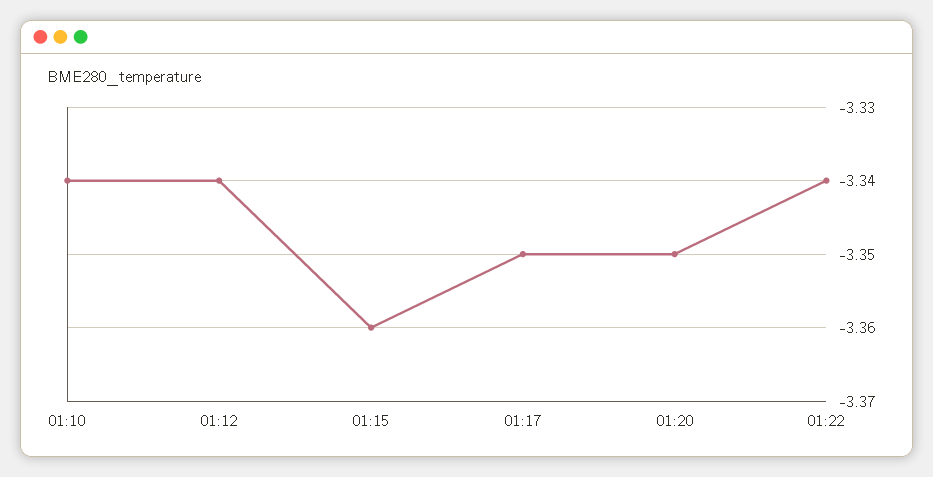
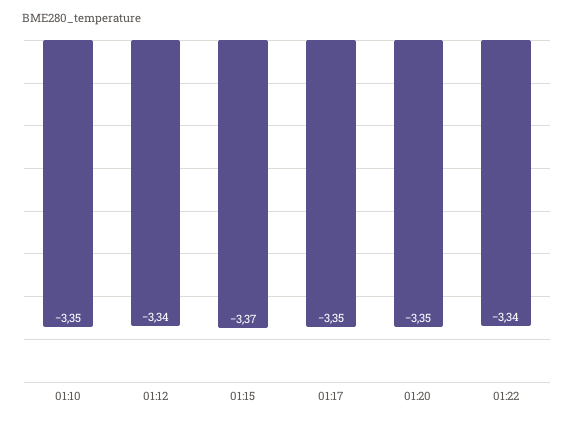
  {
-   "01:10": -3.34,
+   "01:10": -3.35,
    "01:12": -3.34,
-   "01:15": -3.36,
+   "01:15": -3.37,
    "01:17": -3.35,
    "01:20": -3.35,
    "01:22": -3.34
  }

